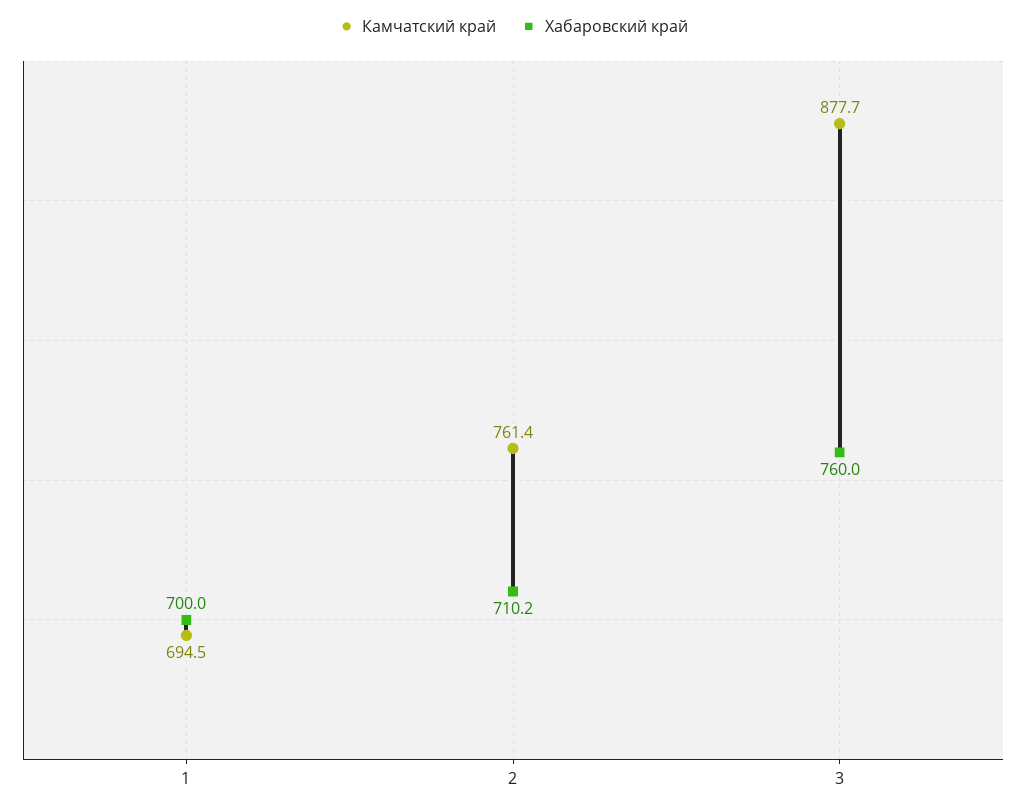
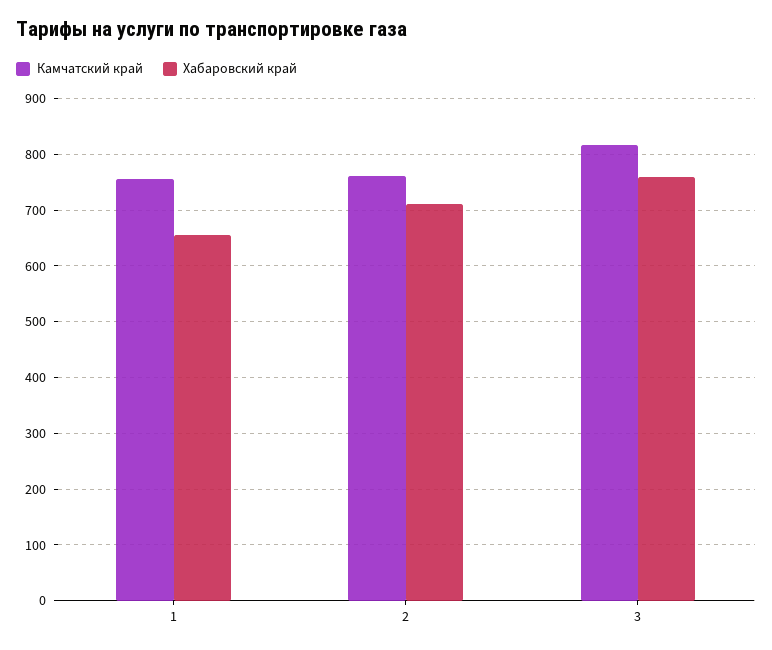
  {
    "Камчатский край": {
-     "1": 694.5,
+     "1": 760,
      "2": 761.4,
-     "3": 877.7
+     "3": 820
    },
    "Хабаровский край": {
-     "1": 700,
+     "1": 660,
      "2": 710.2,
      "3": 760
    }
  }

